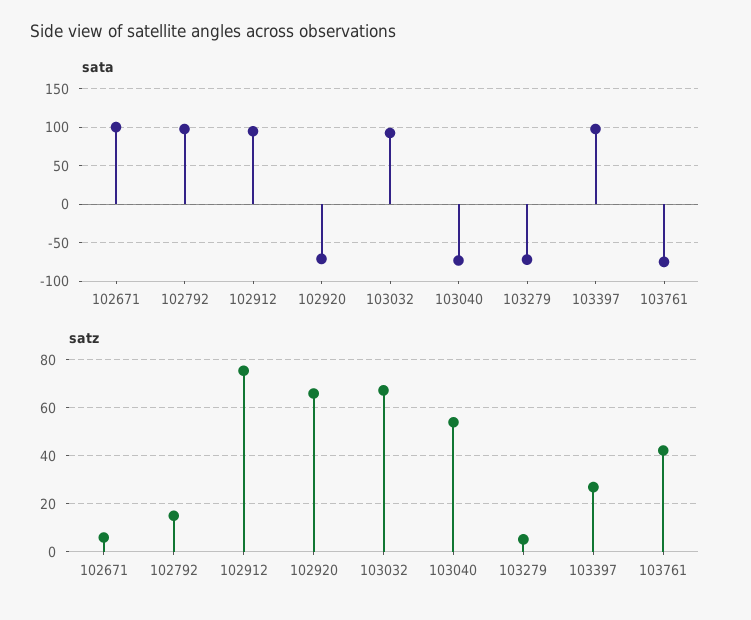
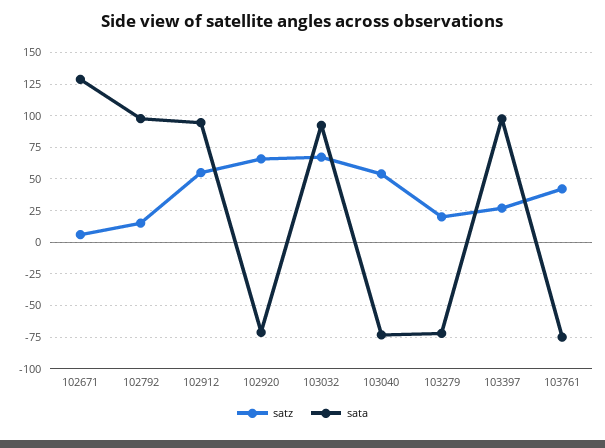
  {
    "sata": {
-     "102671": 100,
+     "102671": 130,
      "102792": 100,
      "102912": 95,
      "102920": -70,
      "103032": 90,
      "103040": -75,
      "103279": -70,
      "103397": 100,
      "103761": -75
    },
    "satz": {
      "102671": 5,
      "102792": 15,
-     "102912": 75,
+     "102912": 55,
      "102920": 65,
      "103032": 67.5,
      "103040": 55,
-     "103279": 5,
+     "103279": 20,
      "103397": 27.5,
      "103761": 42.5
    }
  }

